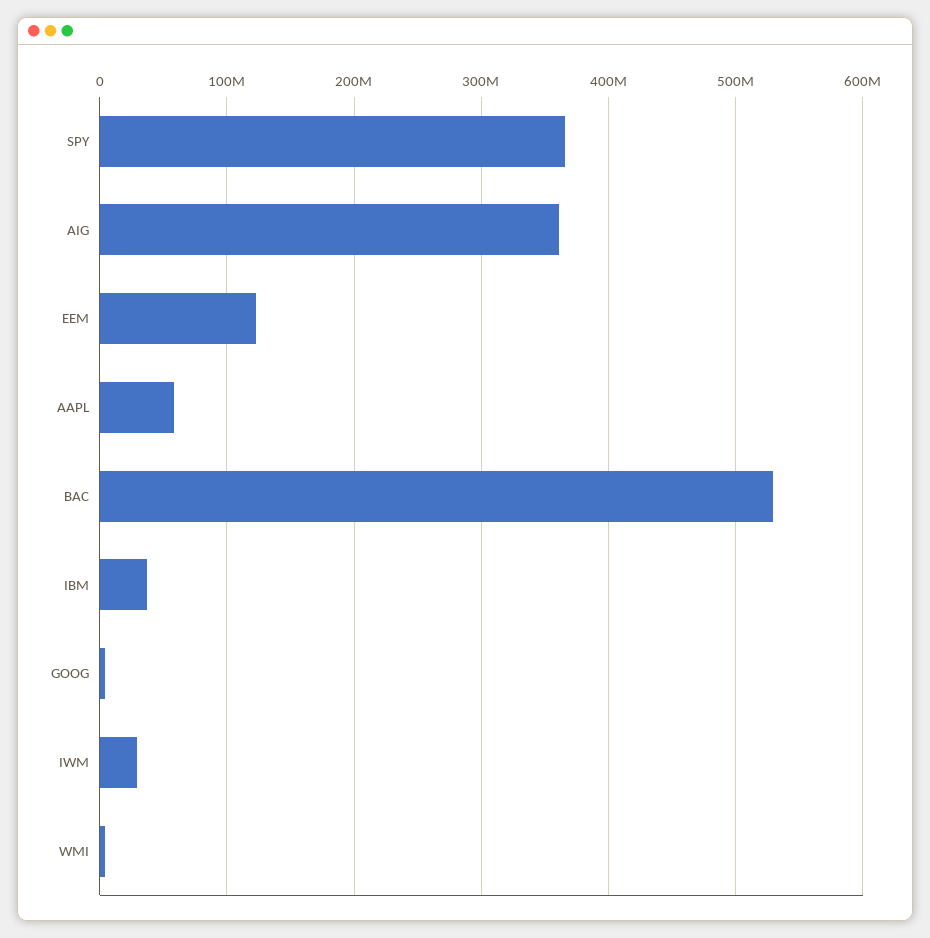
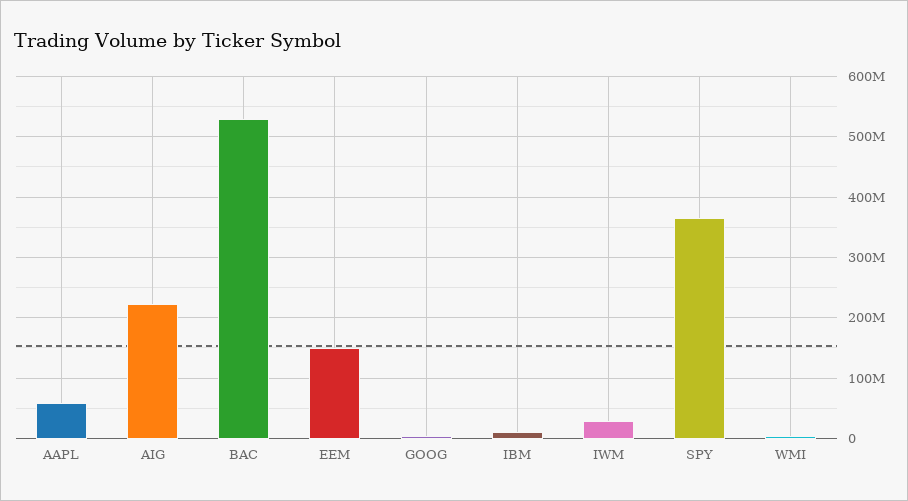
  {
    "SPY": 370000000,
-   "AIG": 360000000,
+   "AIG": 220000000,
-   "EEM": 120000000,
+   "EEM": 150000000,
    "AAPL": 60000000,
    "BAC": 530000000,
-   "IBM": 40000000,
+   "IBM": 10000000,
    "GOOG": 0,
    "IWM": 30000000,
    "WMI": 0
  }

